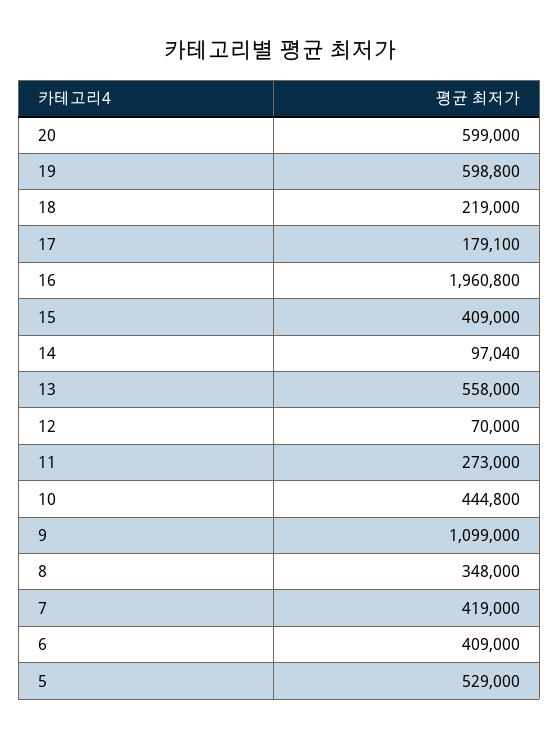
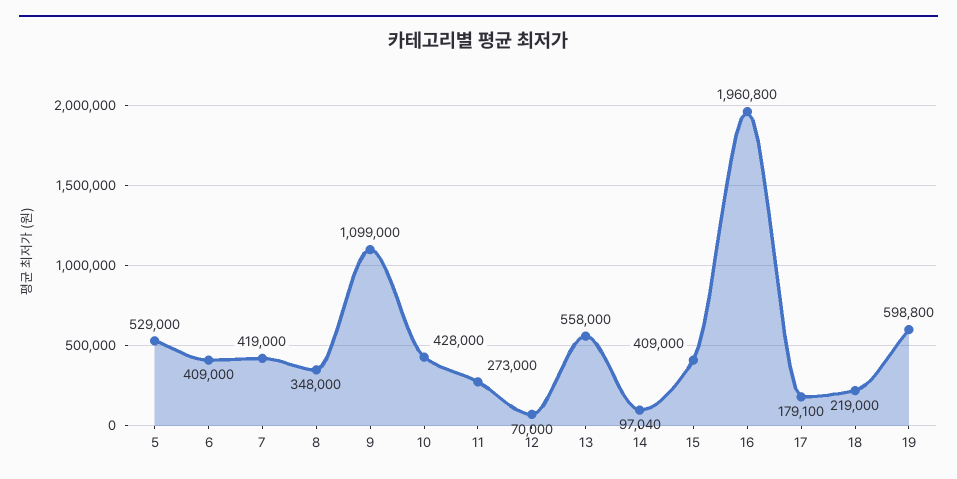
  {
-   "20": 599000,
    "19": 598800,
    "18": 219000,
    "17": 179100,
    "16": 1960800,
    "15": 409000,
    "14": 97040,
    "13": 558000,
    "12": 70000,
    "11": 273000,
-   "10": 444800,
+   "10": 428000,
    "9": 1099000,
    "8": 348000,
    "7": 419000,
    "6": 409000,
    "5": 529000
  }

